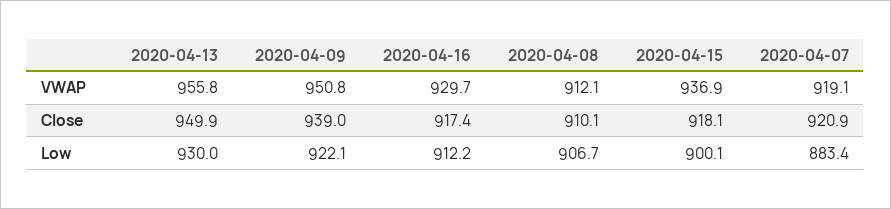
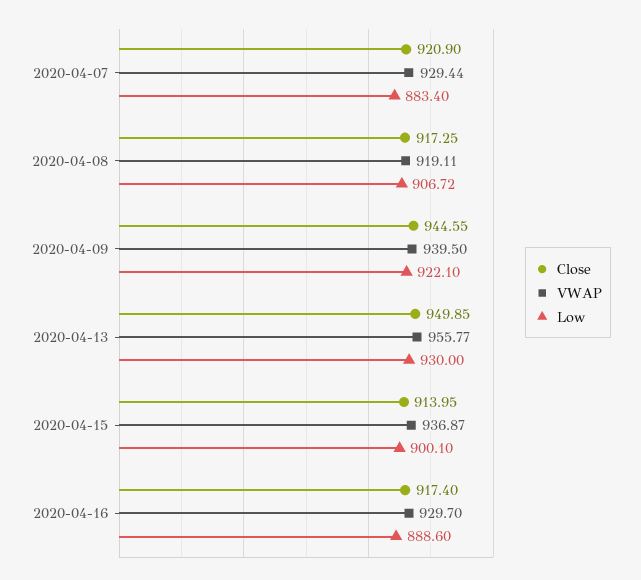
  {
    "VWAP": {
      "2020-04-13": 955.77,
-     "2020-04-09": 950.8,
+     "2020-04-09": 939.5,
      "2020-04-16": 929.7,
-     "2020-04-08": 912.1,
+     "2020-04-08": 919.11,
      "2020-04-15": 936.87,
-     "2020-04-07": 919.1
+     "2020-04-07": 929.44
    },
    "Close": {
      "2020-04-13": 949.85,
-     "2020-04-09": 939,
+     "2020-04-09": 944.55,
      "2020-04-16": 917.4,
-     "2020-04-08": 910.1,
+     "2020-04-08": 917.25,
-     "2020-04-15": 918.1,
+     "2020-04-15": 913.95,
      "2020-04-07": 920.9
    },
    "Low": {
      "2020-04-13": 930,
      "2020-04-09": 922.1,
-     "2020-04-16": 912.2,
+     "2020-04-16": 888.6,
      "2020-04-08": 906.72,
      "2020-04-15": 900.1,
      "2020-04-07": 883.4
    }
  }

